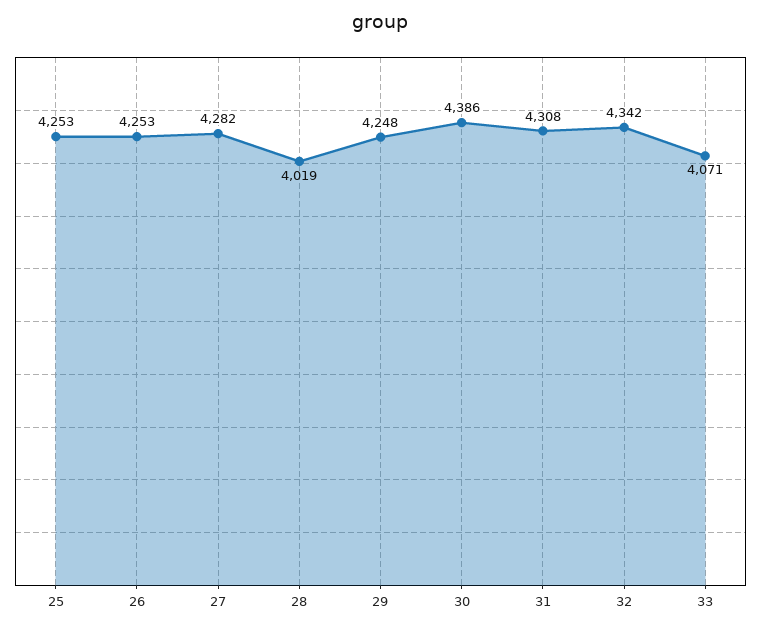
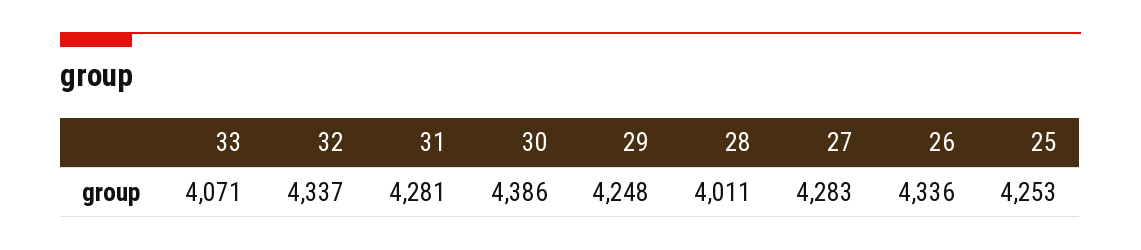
  {
    "25": 4253,
-   "26": 4253,
+   "26": 4336,
-   "27": 4282,
+   "27": 4283,
-   "28": 4019,
+   "28": 4011,
    "29": 4248,
    "30": 4386,
-   "31": 4308,
+   "31": 4281,
-   "32": 4342,
+   "32": 4337,
    "33": 4071
  }

